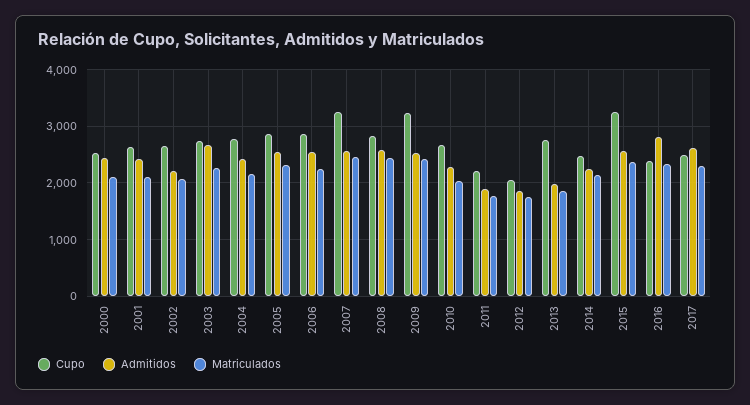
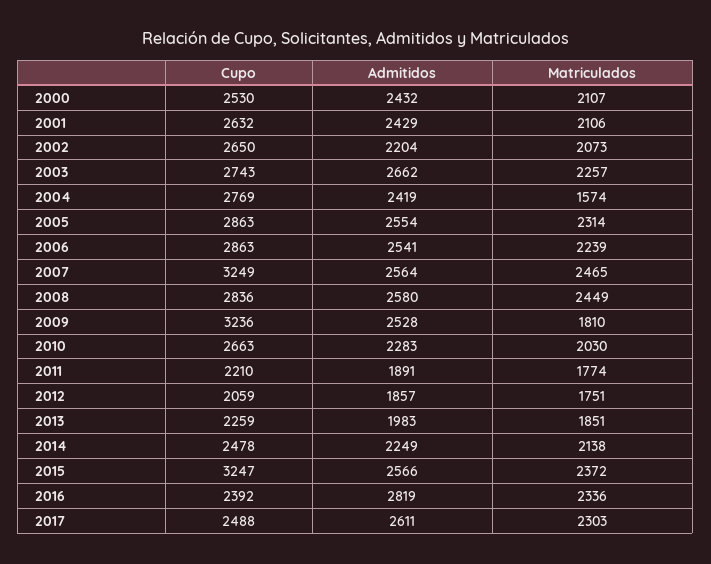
  {
    "Cupo": {
      "2000": 2530,
      "2001": 2632,
      "2002": 2650,
      "2003": 2743,
      "2004": 2769,
      "2005": 2863,
      "2006": 2863,
      "2007": 3249,
      "2008": 2836,
      "2009": 3236,
      "2010": 2663,
      "2011": 2210,
      "2012": 2059,
-     "2013": 2800,
+     "2013": 2259,
      "2014": 2478,
      "2015": 3247,
      "2016": 2392,
      "2017": 2488
    },
    "Admitidos": {
      "2000": 2432,
      "2001": 2429,
      "2002": 2204,
      "2003": 2662,
      "2004": 2419,
      "2005": 2554,
      "2006": 2541,
      "2007": 2564,
      "2008": 2580,
      "2009": 2528,
      "2010": 2283,
      "2011": 1891,
      "2012": 1857,
      "2013": 1983,
      "2014": 2249,
      "2015": 2566,
      "2016": 2819,
      "2017": 2611
    },
    "Matriculados": {
      "2000": 2107,
      "2001": 2106,
      "2002": 2073,
      "2003": 2257,
-     "2004": 2200,
+     "2004": 1574,
      "2005": 2314,
      "2006": 2239,
      "2007": 2465,
      "2008": 2449,
-     "2009": 2400,
+     "2009": 1810,
      "2010": 2030,
      "2011": 1774,
      "2012": 1751,
      "2013": 1851,
      "2014": 2138,
      "2015": 2372,
      "2016": 2336,
      "2017": 2303
    }
  }

